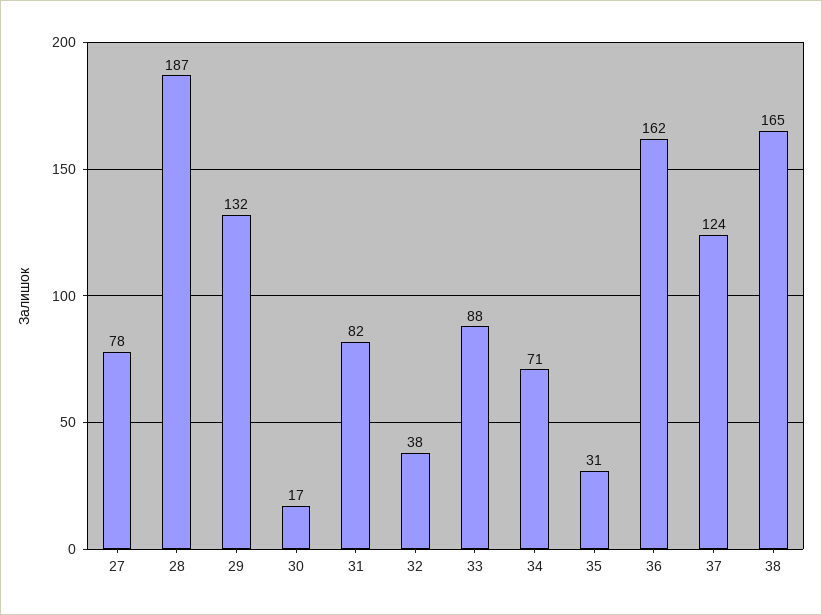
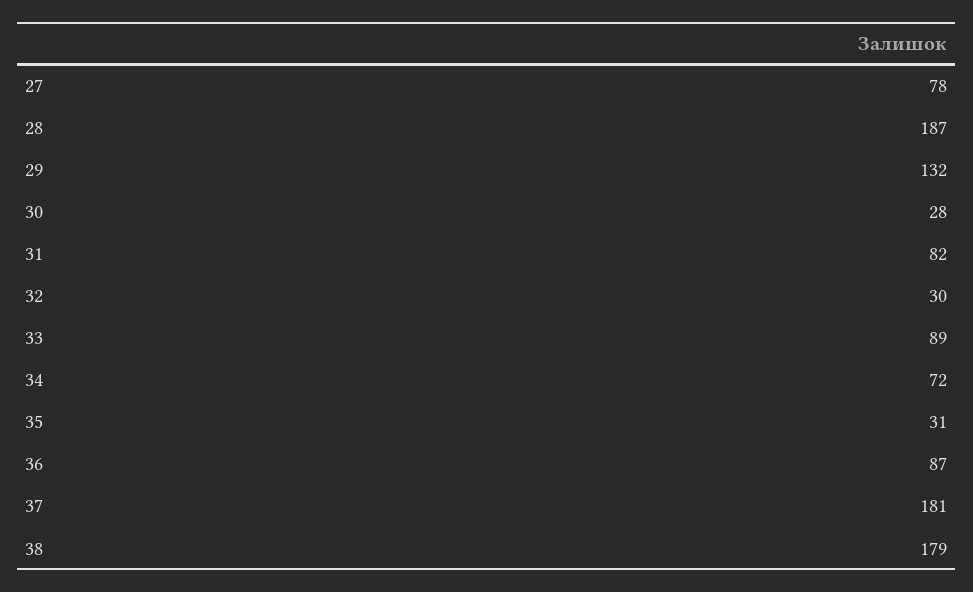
  {
    "27": 78,
    "28": 187,
    "29": 132,
-   "30": 17,
+   "30": 28,
    "31": 82,
-   "32": 38,
+   "32": 30,
-   "33": 88,
+   "33": 89,
-   "34": 71,
+   "34": 72,
    "35": 31,
-   "36": 162,
+   "36": 87,
-   "37": 124,
+   "37": 181,
-   "38": 165
+   "38": 179
  }

